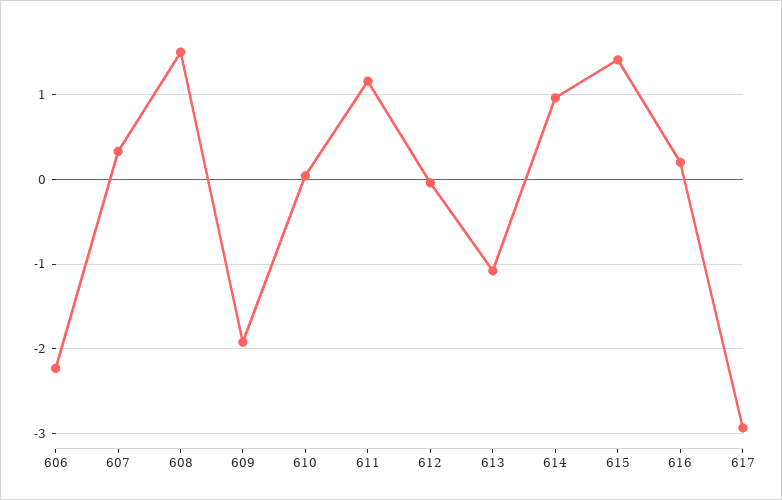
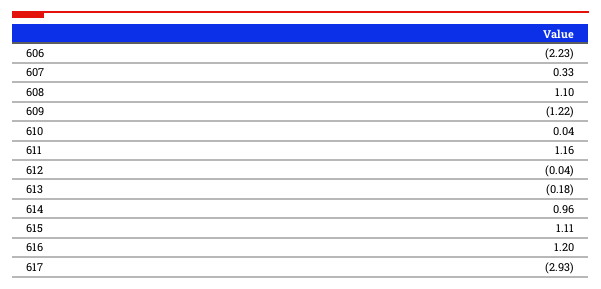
  {
    "606": -2.23,
    "607": 0.33,
-   "608": 1.5,
+   "608": 1.1,
-   "609": -1.9,
+   "609": -1.22,
    "610": 0.04,
    "611": 1.16,
    "612": -0.04,
-   "613": -1.1,
+   "613": -0.18,
    "614": 0.96,
-   "615": 1.4,
+   "615": 1.11,
-   "616": 0.2,
+   "616": 1.2,
    "617": -2.93
  }

